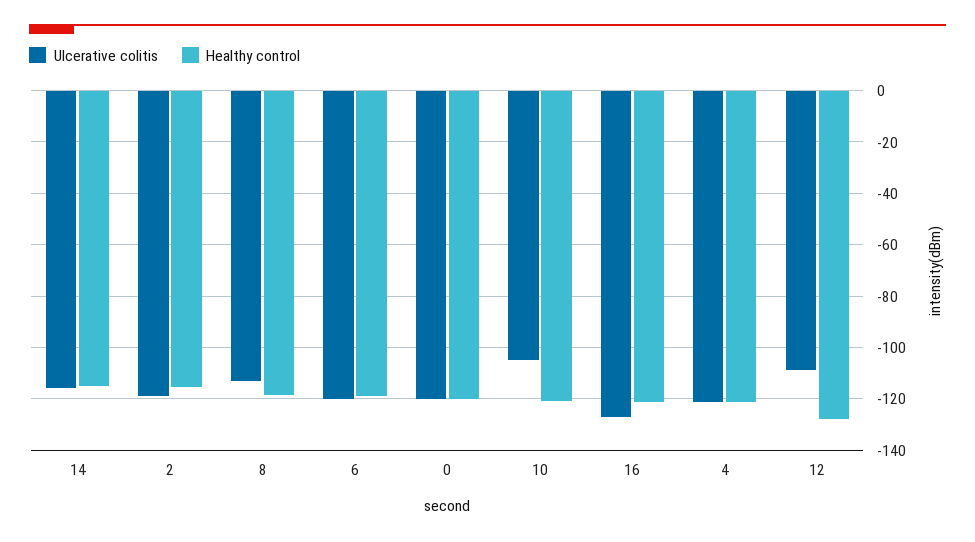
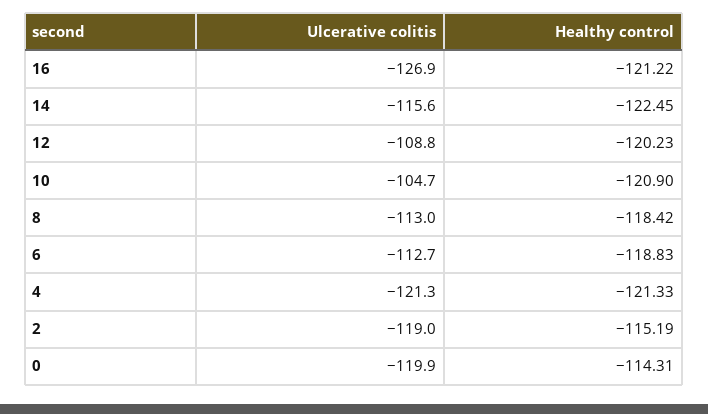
  {
    "Ulcerative colitis": {
      "14": -115.6,
      "2": -119,
      "8": -113,
-     "6": -120,
+     "6": -112.7,
      "0": -119.9,
      "10": -104.7,
      "16": -126.9,
      "4": -121.3,
      "12": -108.8
    },
    "Healthy control": {
-     "14": -115,
+     "14": -122.45,
      "2": -115.19,
      "8": -118.42,
      "6": -118.83,
-     "0": -120,
+     "0": -114.31,
      "10": -120.9,
      "16": -121.22,
      "4": -121.33,
-     "12": -127.5
+     "12": -120.23
    }
  }

